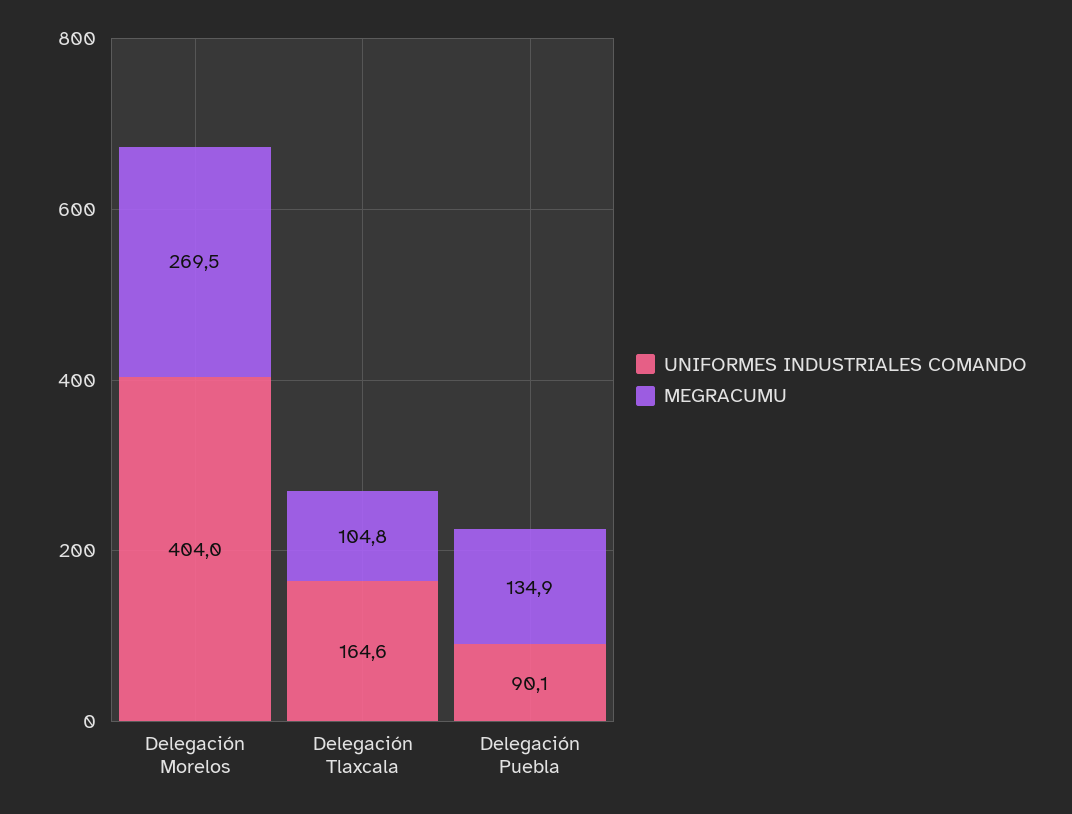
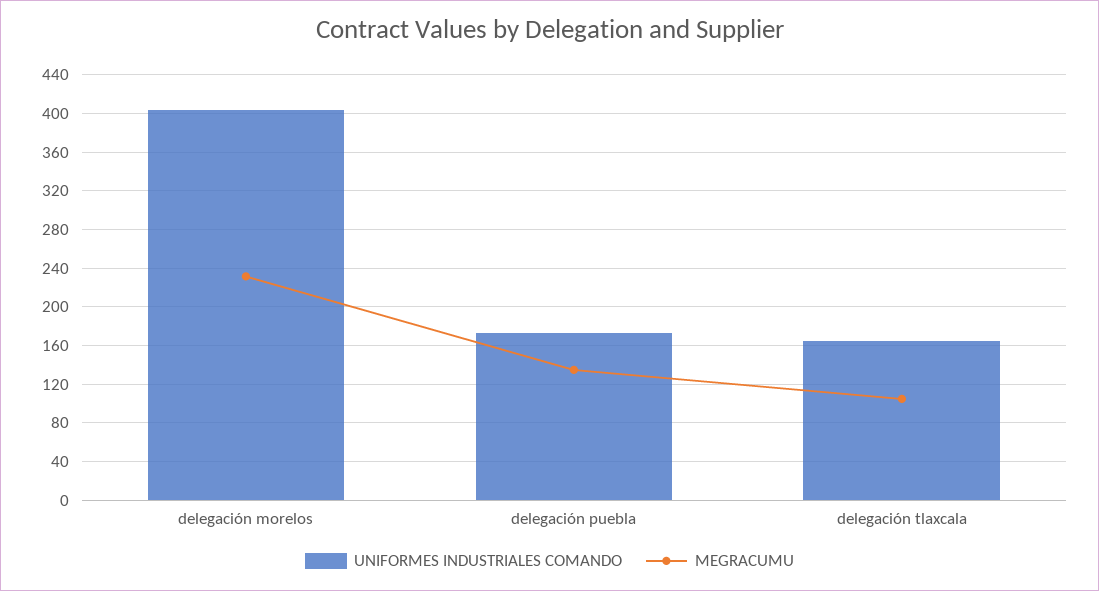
  {
    "UNIFORMES INDUSTRIALES COMANDO": {
      "Delegación Morelos": 404,
      "Delegación Tlaxcala": 164.6,
-     "Delegación Puebla": 90.1
+     "Delegación Puebla": 170
    },
    "MEGRACUMU": {
-     "Delegación Morelos": 269.5,
+     "Delegación Morelos": 230,
      "Delegación Tlaxcala": 104.8,
      "Delegación Puebla": 134.9
    }
  }

